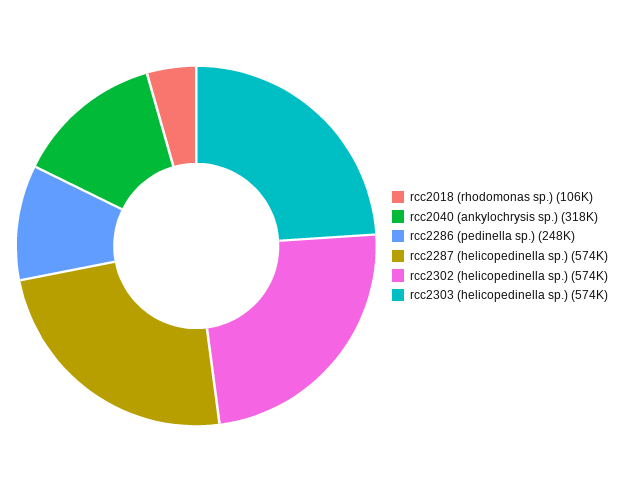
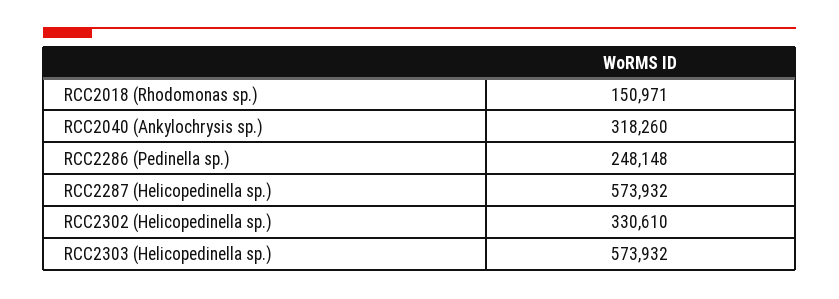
  {
-   "rcc2018 (rhodomonas sp.)": 106000,
+   "rcc2018 (rhodomonas sp.)": 150971,
    "rcc2040 (ankylochrysis sp.)": 318260,
    "rcc2286 (pedinella sp.)": 248148,
    "rcc2287 (helicopedinella sp.)": 573932,
-   "rcc2302 (helicopedinella sp.)": 574000,
+   "rcc2302 (helicopedinella sp.)": 330610,
    "rcc2303 (helicopedinella sp.)": 573932
  }

